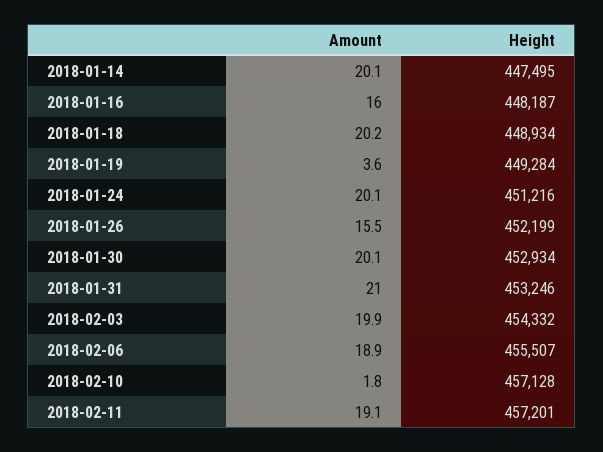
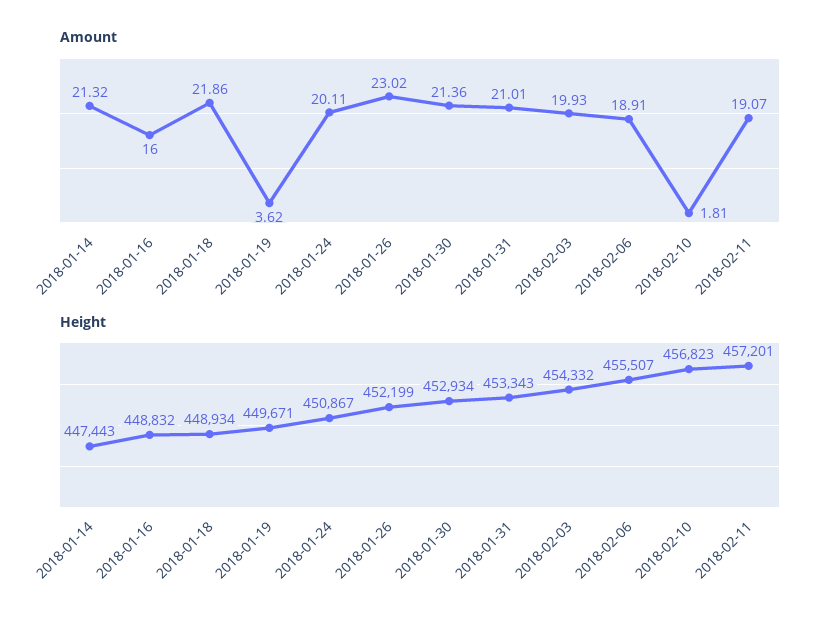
  {
    "Amount": {
-     "2018-01-14": 20.1,
+     "2018-01-14": 21.32,
      "2018-01-16": 16,
-     "2018-01-18": 20.2,
+     "2018-01-18": 21.86,
      "2018-01-19": 3.62,
      "2018-01-24": 20.11,
-     "2018-01-26": 15.5,
+     "2018-01-26": 23.02,
-     "2018-01-30": 20.1,
+     "2018-01-30": 21.36,
      "2018-01-31": 21.01,
      "2018-02-03": 19.93,
      "2018-02-06": 18.91,
      "2018-02-10": 1.81,
      "2018-02-11": 19.07
    },
    "Height": {
-     "2018-01-14": 447495,
+     "2018-01-14": 447443,
-     "2018-01-16": 448187,
+     "2018-01-16": 448832,
      "2018-01-18": 448934,
-     "2018-01-19": 449284,
+     "2018-01-19": 449671,
-     "2018-01-24": 451216,
+     "2018-01-24": 450867,
      "2018-01-26": 452199,
      "2018-01-30": 452934,
-     "2018-01-31": 453246,
+     "2018-01-31": 453343,
      "2018-02-03": 454332,
      "2018-02-06": 455507,
-     "2018-02-10": 457128,
+     "2018-02-10": 456823,
      "2018-02-11": 457201
    }
  }

